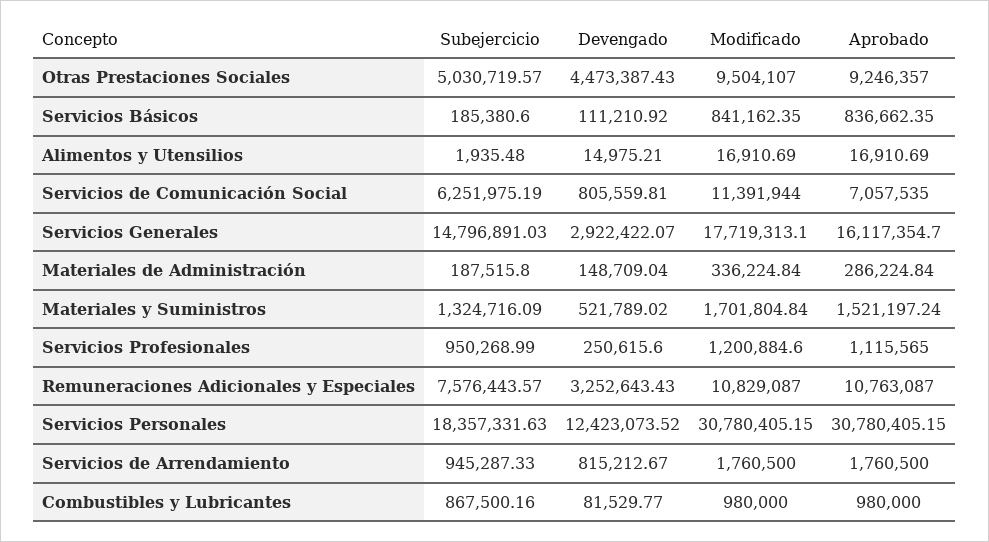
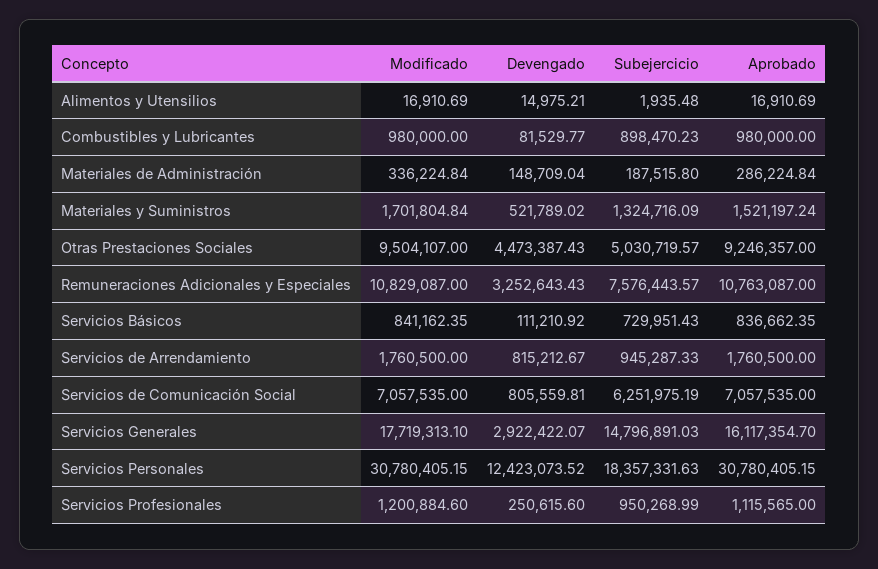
  {
    "Subejercicio": {
      "Otras Prestaciones Sociales": 5030719.57,
-     "Servicios Básicos": 185380.6,
+     "Servicios Básicos": 729951.43,
      "Alimentos y Utensilios": 1935.48,
      "Servicios de Comunicación Social": 6251975.19,
      "Servicios Generales": 14796891.03,
      "Materiales de Administración": 187515.8,
      "Materiales y Suministros": 1324716.09,
      "Servicios Profesionales": 950268.99,
      "Remuneraciones Adicionales y Especiales": 7576443.57,
      "Servicios Personales": 18357331.63,
      "Servicios de Arrendamiento": 945287.33,
-     "Combustibles y Lubricantes": 867500.16
+     "Combustibles y Lubricantes": 898470.23
    },
    "Devengado": {
      "Otras Prestaciones Sociales": 4473387.43,
      "Servicios Básicos": 111210.92,
      "Alimentos y Utensilios": 14975.21,
      "Servicios de Comunicación Social": 805559.81,
      "Servicios Generales": 2922422.07,
      "Materiales de Administración": 148709.04,
      "Materiales y Suministros": 521789.02,
      "Servicios Profesionales": 250615.6,
      "Remuneraciones Adicionales y Especiales": 3252643.43,
      "Servicios Personales": 12423073.52,
      "Servicios de Arrendamiento": 815212.67,
      "Combustibles y Lubricantes": 81529.77
    },
    "Modificado": {
      "Otras Prestaciones Sociales": 9504107,
      "Servicios Básicos": 841162.35,
      "Alimentos y Utensilios": 16910.69,
-     "Servicios de Comunicación Social": 11391944,
+     "Servicios de Comunicación Social": 7057535,
      "Servicios Generales": 17719313.1,
      "Materiales de Administración": 336224.84,
      "Materiales y Suministros": 1701804.84,
      "Servicios Profesionales": 1200884.6,
      "Remuneraciones Adicionales y Especiales": 10829087,
      "Servicios Personales": 30780405.15,
      "Servicios de Arrendamiento": 1760500,
      "Combustibles y Lubricantes": 980000
    },
    "Aprobado": {
      "Otras Prestaciones Sociales": 9246357,
      "Servicios Básicos": 836662.35,
      "Alimentos y Utensilios": 16910.69,
      "Servicios de Comunicación Social": 7057535,
      "Servicios Generales": 16117354.7,
      "Materiales de Administración": 286224.84,
      "Materiales y Suministros": 1521197.24,
      "Servicios Profesionales": 1115565,
      "Remuneraciones Adicionales y Especiales": 10763087,
      "Servicios Personales": 30780405.15,
      "Servicios de Arrendamiento": 1760500,
      "Combustibles y Lubricantes": 980000
    }
  }

